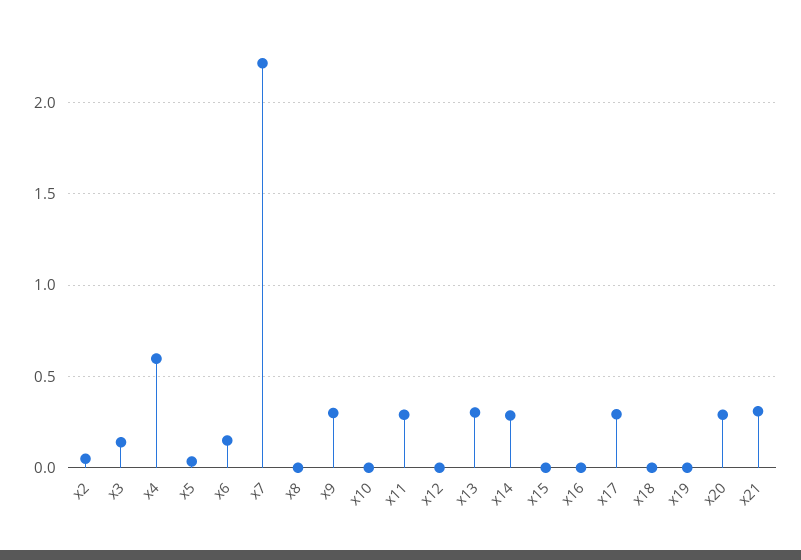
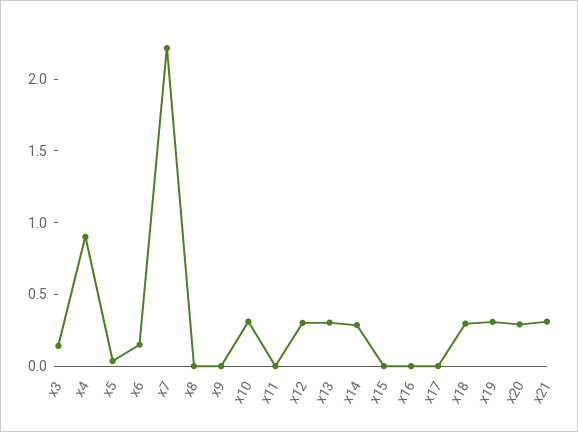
  {
-   "x2": 0.05,
    "x3": 0.15,
-   "x4": 0.6,
+   "x4": 0.9,
    "x5": 0.05,
    "x6": 0.15,
    "x7": 2.2,
    "x8": 0,
-   "x9": 0.3,
+   "x9": 0,
-   "x10": 0,
+   "x10": 0.3,
-   "x11": 0.3,
+   "x11": 0,
-   "x12": 0,
+   "x12": 0.3,
    "x13": 0.3,
    "x14": 0.3,
    "x15": 0,
    "x16": 0,
-   "x17": 0.3,
+   "x17": 0,
-   "x18": 0,
+   "x18": 0.3,
-   "x19": 0,
+   "x19": 0.3,
    "x20": 0.3,
    "x21": 0.3
  }

